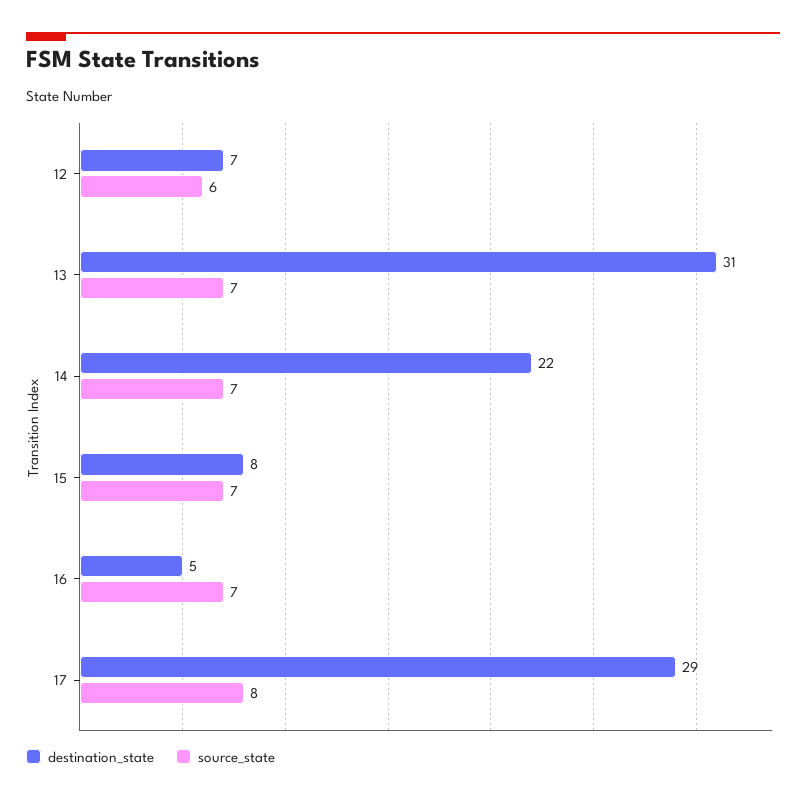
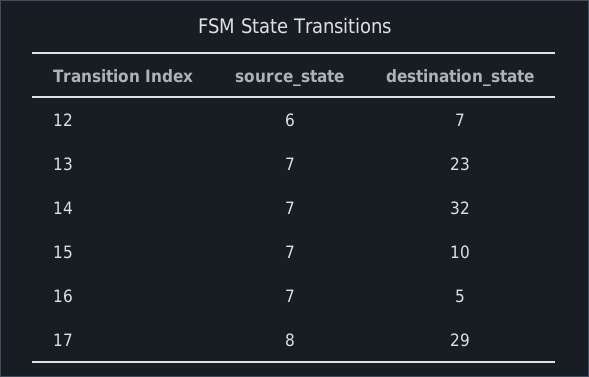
  {
    "destination_state": {
      "12": 7,
-     "13": 31,
+     "13": 23,
-     "14": 22,
+     "14": 32,
-     "15": 8,
+     "15": 10,
      "16": 5,
      "17": 29
    },
    "source_state": {
      "12": 6,
      "13": 7,
      "14": 7,
      "15": 7,
      "16": 7,
      "17": 8
    }
  }

